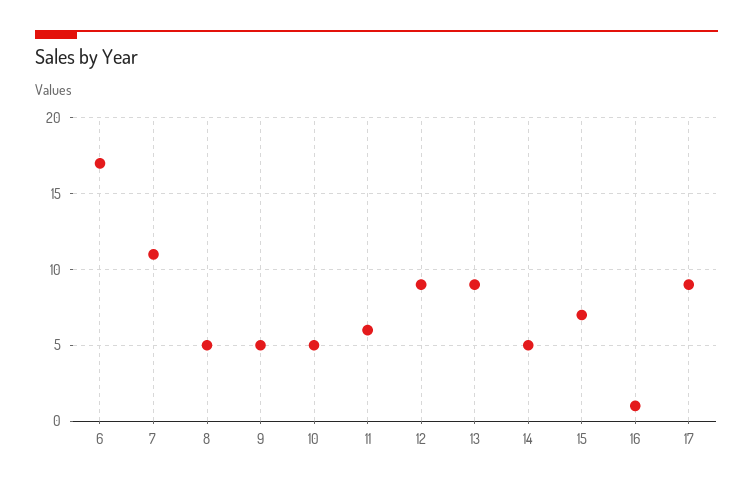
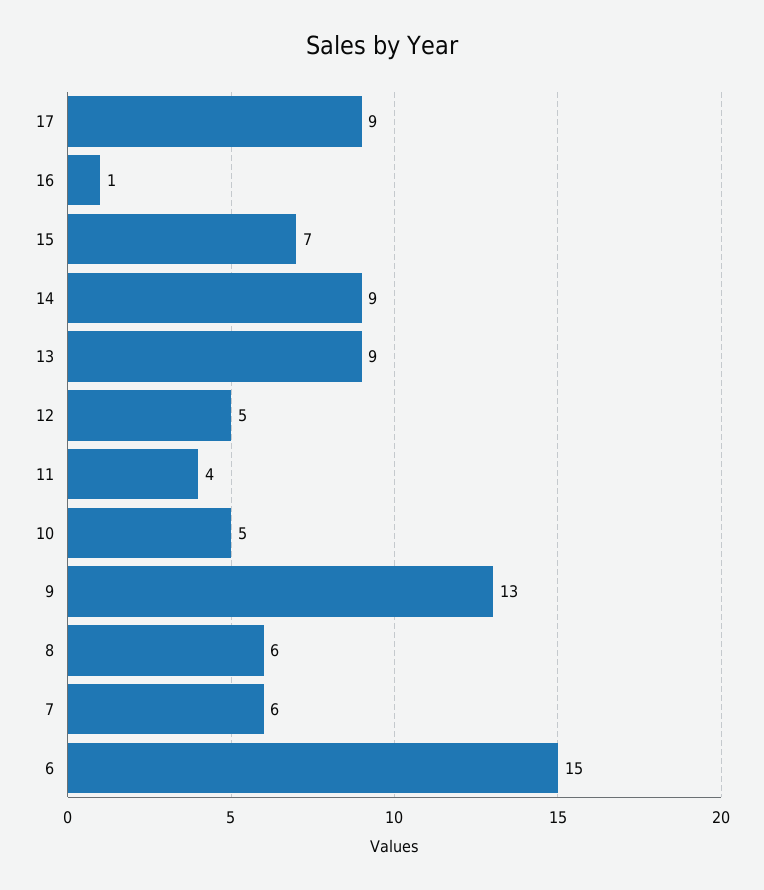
  {
-   "6": 17,
+   "6": 15,
-   "7": 11,
+   "7": 6,
-   "8": 5,
+   "8": 6,
-   "9": 5,
+   "9": 13,
    "10": 5,
-   "11": 6,
+   "11": 4,
-   "12": 9,
+   "12": 5,
    "13": 9,
-   "14": 5,
+   "14": 9,
    "15": 7,
    "16": 1,
    "17": 9
  }

